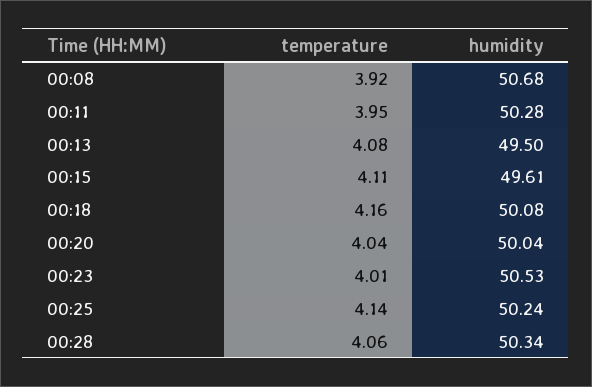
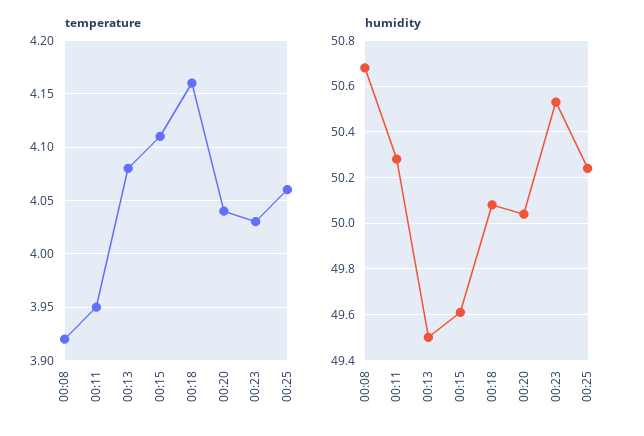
  {
    "temperature": {
      "00:08": 3.92,
      "00:11": 3.95,
      "00:13": 4.08,
      "00:15": 4.11,
      "00:18": 4.16,
      "00:20": 4.04,
-     "00:23": 4.01,
+     "00:23": 4.03,
-     "00:25": 4.14,
+     "00:25": 4.06
-     "00:28": 4.06
    },
    "humidity": {
      "00:08": 50.68,
      "00:11": 50.28,
      "00:13": 49.5,
      "00:15": 49.61,
      "00:18": 50.08,
      "00:20": 50.04,
      "00:23": 50.53,
-     "00:25": 50.24,
+     "00:25": 50.24
-     "00:28": 50.34
    }
  }

